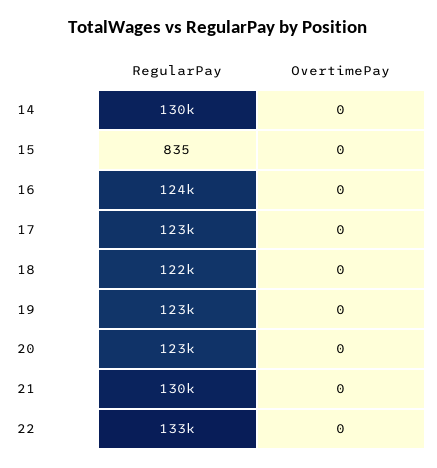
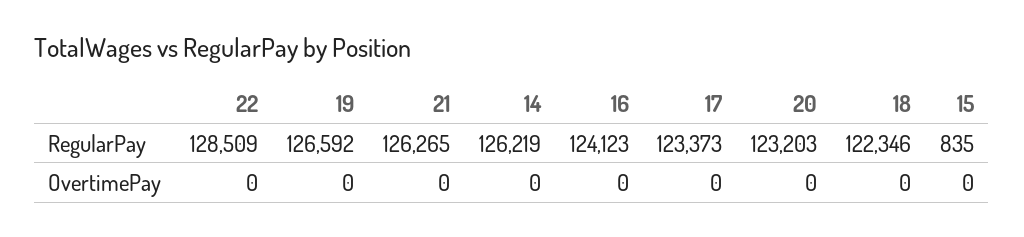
  {
    "RegularPay": {
-     "14": 130000,
+     "14": 126219,
      "15": 835,
      "16": 124123,
      "17": 123373,
      "18": 122346,
-     "19": 123000,
+     "19": 126592,
      "20": 123203,
-     "21": 130000,
+     "21": 126265,
-     "22": 133000
+     "22": 128509
    },
    "OvertimePay": {
      "14": 0,
      "15": 0,
      "16": 0,
      "17": 0,
      "18": 0,
      "19": 0,
      "20": 0,
      "21": 0,
      "22": 0
    }
  }

